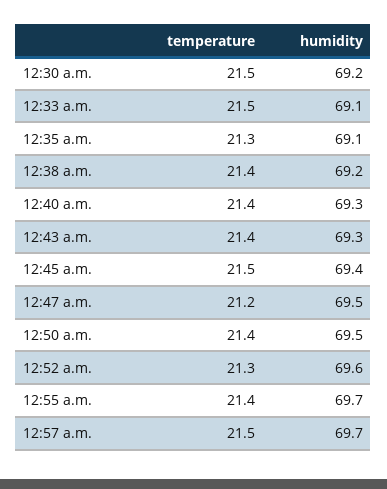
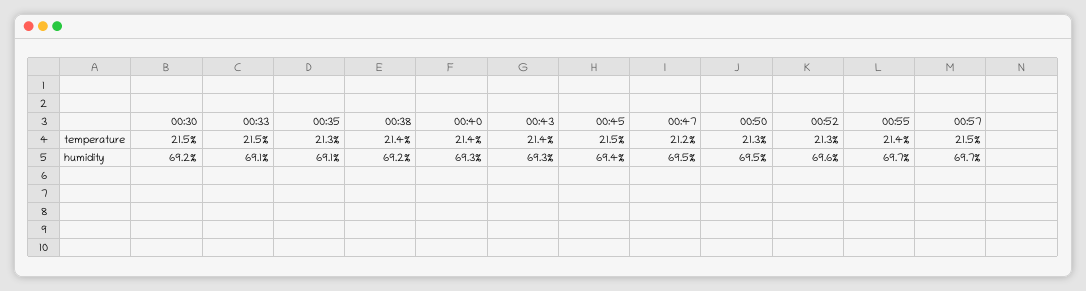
  {
    "temperature": {
      "12:30 a.m.": 21.5,
      "12:33 a.m.": 21.5,
      "12:35 a.m.": 21.3,
      "12:38 a.m.": 21.4,
      "12:40 a.m.": 21.4,
      "12:43 a.m.": 21.4,
      "12:45 a.m.": 21.5,
      "12:47 a.m.": 21.2,
-     "12:50 a.m.": 21.4,
+     "12:50 a.m.": 21.3,
      "12:52 a.m.": 21.3,
      "12:55 a.m.": 21.4,
      "12:57 a.m.": 21.5
    },
    "humidity": {
      "12:30 a.m.": 69.2,
      "12:33 a.m.": 69.1,
      "12:35 a.m.": 69.1,
      "12:38 a.m.": 69.2,
      "12:40 a.m.": 69.3,
      "12:43 a.m.": 69.3,
      "12:45 a.m.": 69.4,
      "12:47 a.m.": 69.5,
      "12:50 a.m.": 69.5,
      "12:52 a.m.": 69.6,
      "12:55 a.m.": 69.7,
      "12:57 a.m.": 69.7
    }
  }

